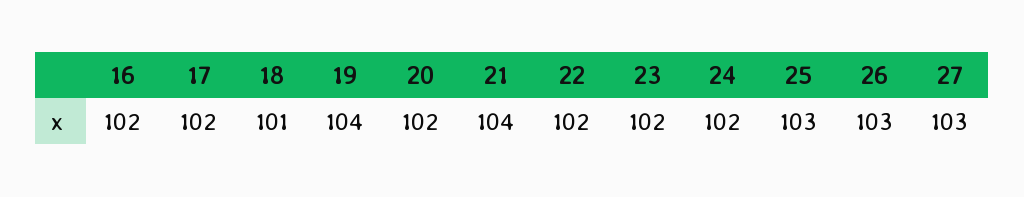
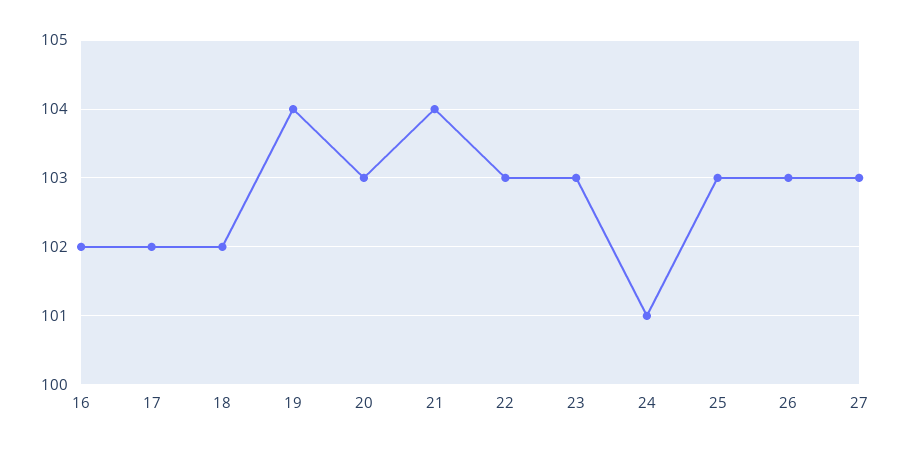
  {
    "16": 102,
    "17": 102,
-   "18": 101,
+   "18": 102,
    "19": 104,
-   "20": 102,
+   "20": 103,
    "21": 104,
-   "22": 102,
+   "22": 103,
-   "23": 102,
+   "23": 103,
-   "24": 102,
+   "24": 101,
    "25": 103,
    "26": 103,
    "27": 103
  }

